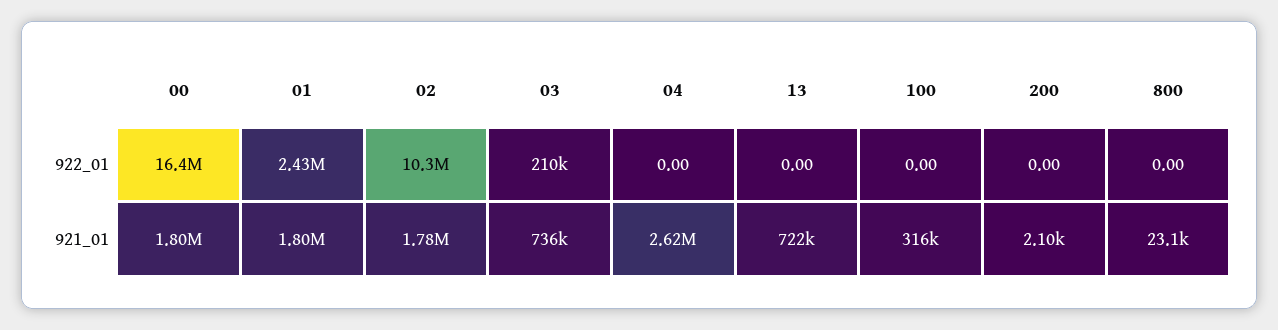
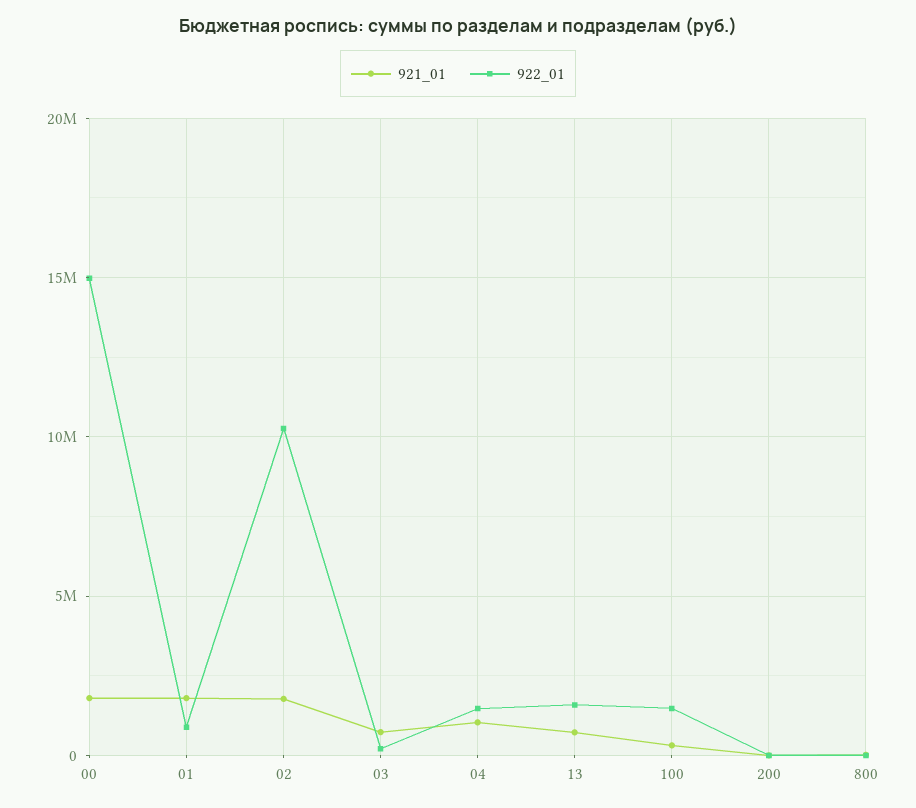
  {
    "922_01": {
-     "00": 16400000,
+     "00": 15000000,
-     "01": 2430000,
+     "01": 1000000,
      "02": 10300000,
      "03": 210000,
-     "04": 0,
+     "04": 1500000,
-     "13": 0,
+     "13": 1500000,
-     "100": 0,
+     "100": 1500000,
      "200": 0,
      "800": 0
    },
    "921_01": {
      "00": 1800000,
      "01": 1800000,
      "02": 1780000,
      "03": 736000,
-     "04": 2620000,
+     "04": 1000000,
      "13": 722000,
      "100": 316000,
      "200": 2100,
      "800": 23100
    }
  }

